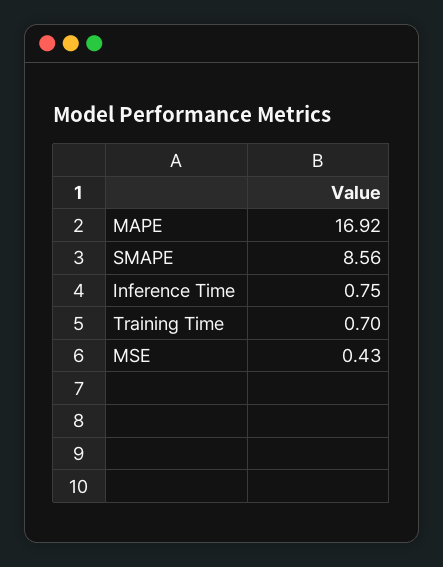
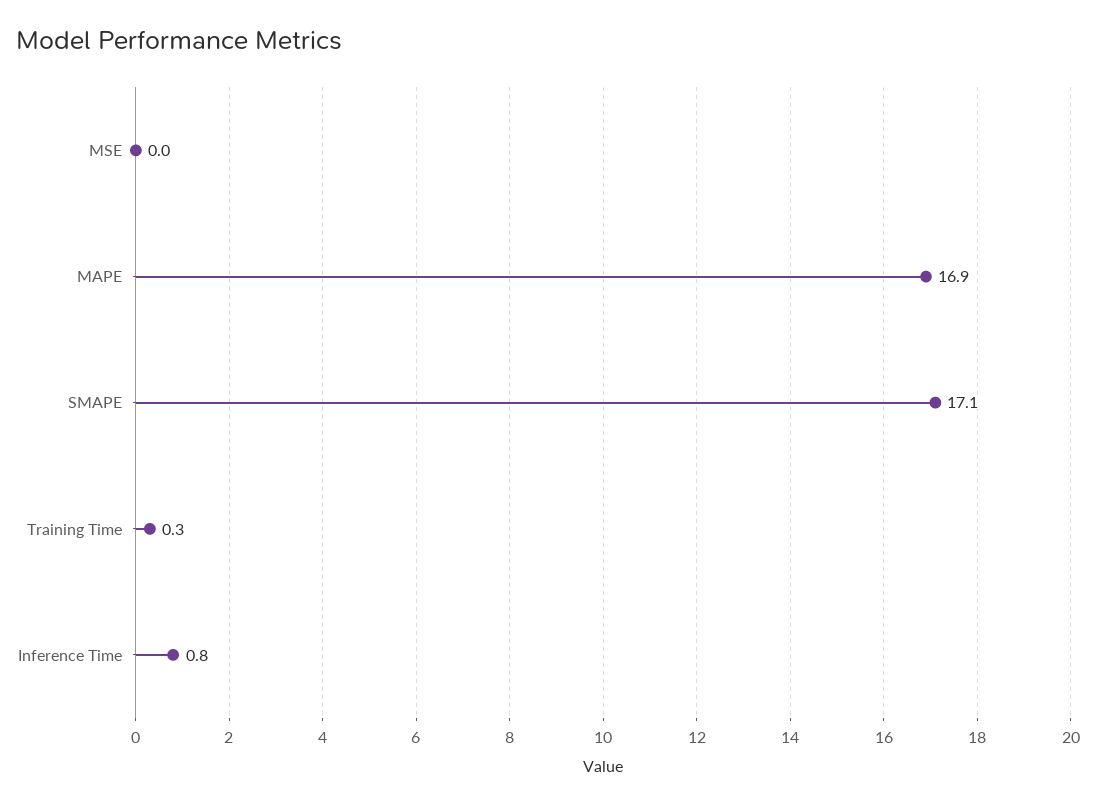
  {
    "MAPE": 16.92,
-   "SMAPE": 8.56,
+   "SMAPE": 17.1,
    "Inference Time": 0.75,
-   "Training Time": 0.7,
+   "Training Time": 0.3,
-   "MSE": 0.43
+   "MSE": 0
  }

